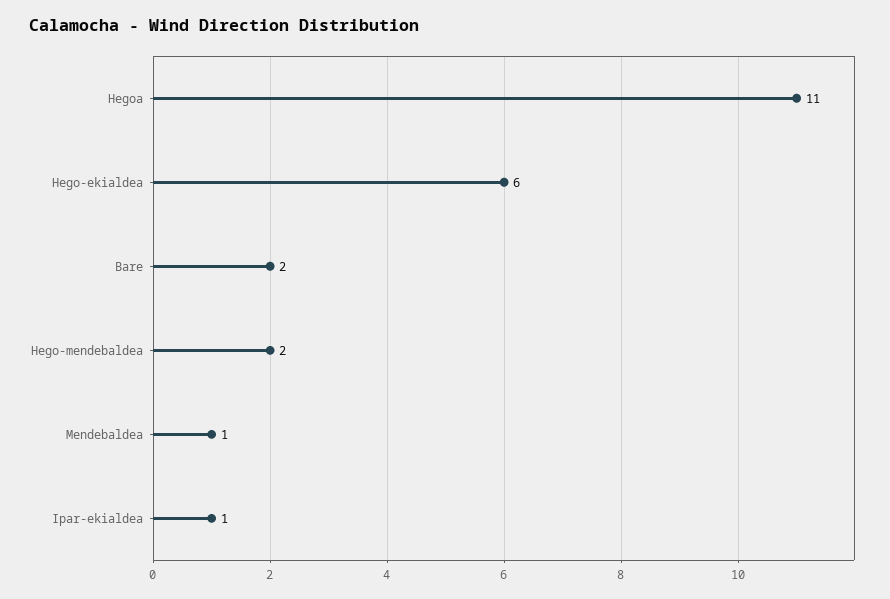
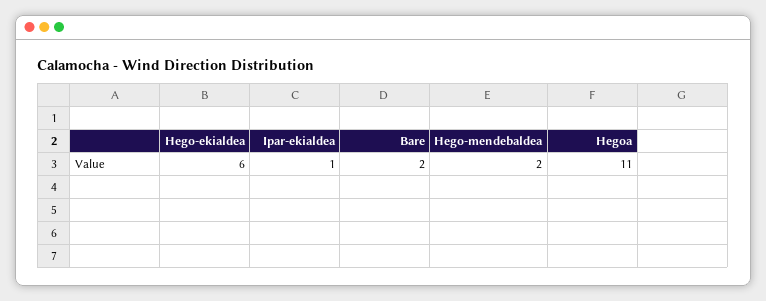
  {
    "Hegoa": 11,
    "Hego-ekialdea": 6,
    "Bare": 2,
    "Hego-mendebaldea": 2,
-   "Mendebaldea": 1,
    "Ipar-ekialdea": 1
  }

